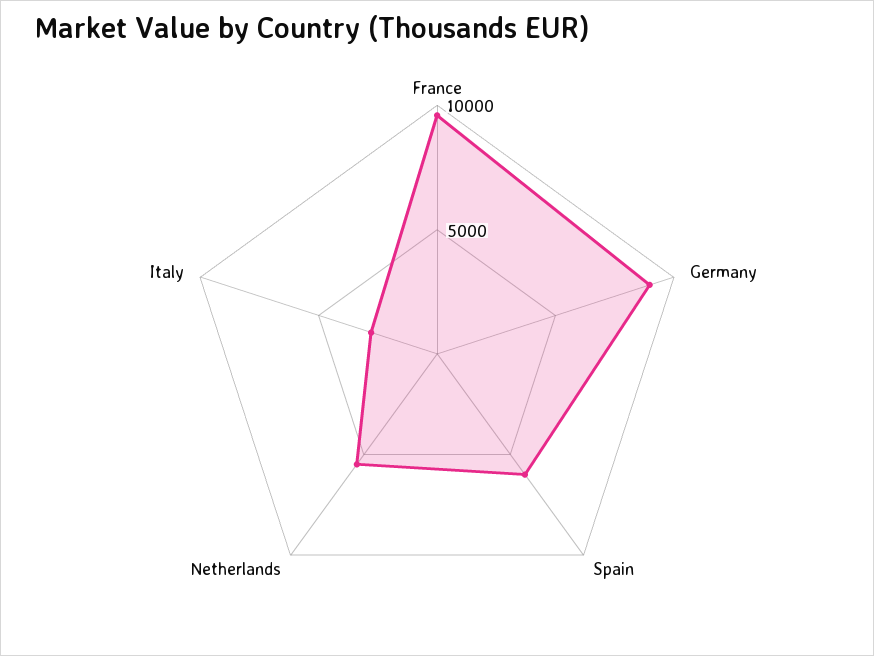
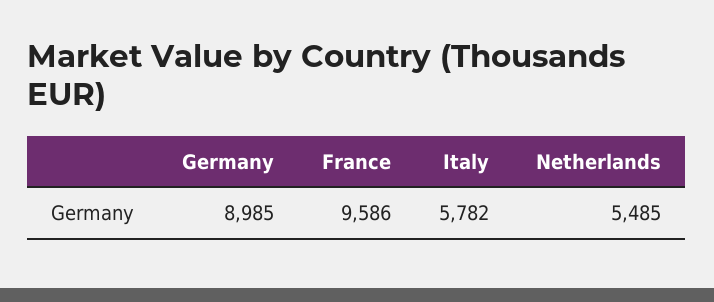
  {
    "France": 9586,
    "Germany": 8985,
-   "Spain": 6000,
    "Netherlands": 5485,
-   "Italy": 3000
+   "Italy": 5782
  }

